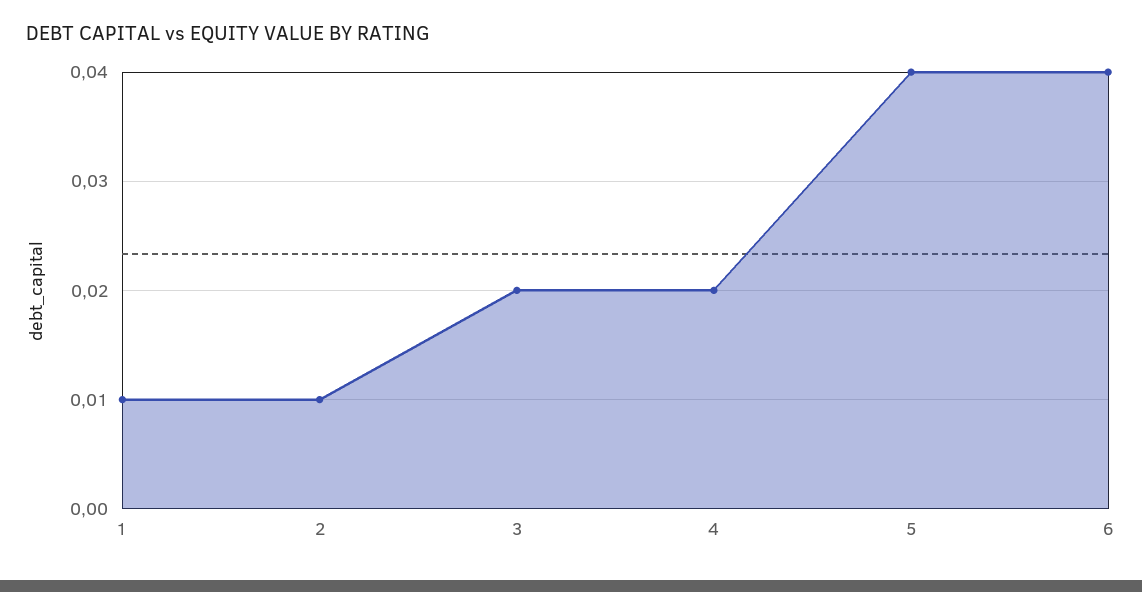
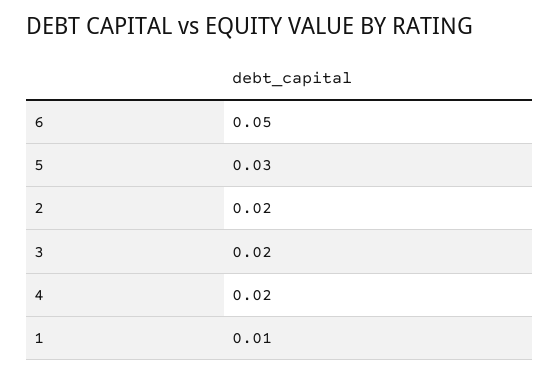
  {
    "1": 0.01,
-   "2": 0.01,
+   "2": 0.02,
    "3": 0.02,
    "4": 0.02,
-   "5": 0.04,
+   "5": 0.03,
-   "6": 0.04
+   "6": 0.05
  }

